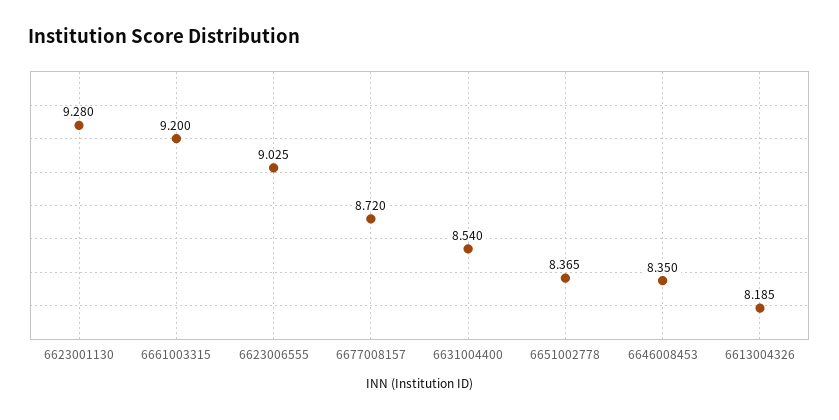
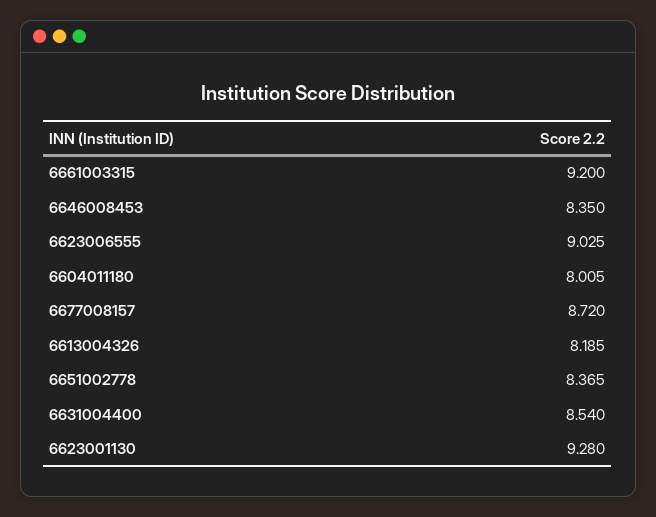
  {
    "6623001130": 9.28,
    "6661003315": 9.2,
    "6623006555": 9.025,
    "6677008157": 8.72,
    "6631004400": 8.54,
    "6651002778": 8.365,
    "6646008453": 8.35,
-   "6613004326": 8.185
+   "6613004326": 8.185,
+   "6604011180": 8.005
  }

